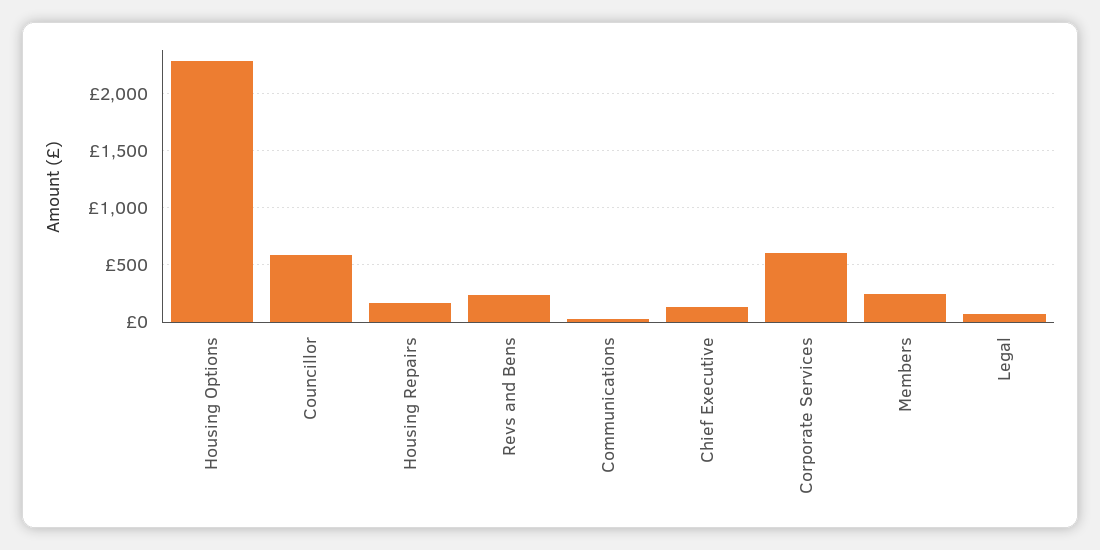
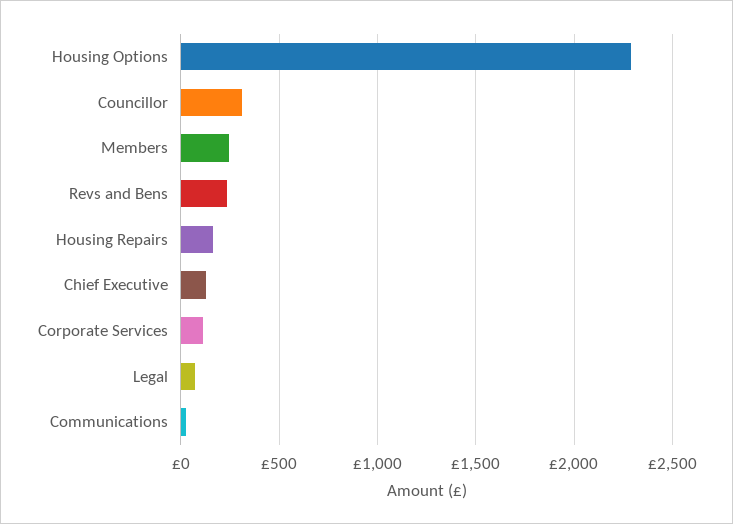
  {
    "Housing Options": 2300,
-   "Councillor": 600,
+   "Councillor": 300,
    "Housing Repairs": 150,
    "Revs and Bens": 250,
    "Communications": 0,
    "Chief Executive": 150,
-   "Corporate Services": 600,
+   "Corporate Services": 100,
    "Members": 250,
    "Legal": 50
  }

